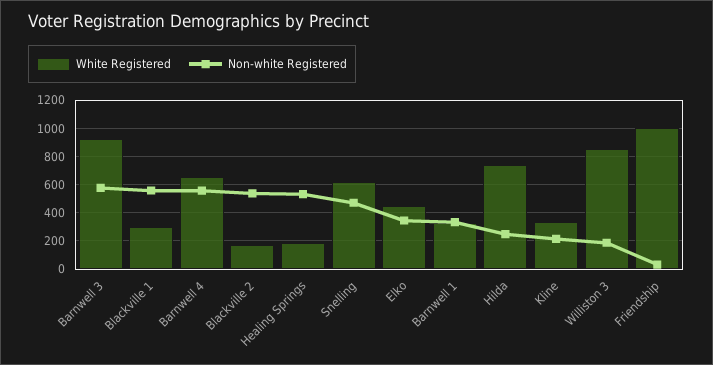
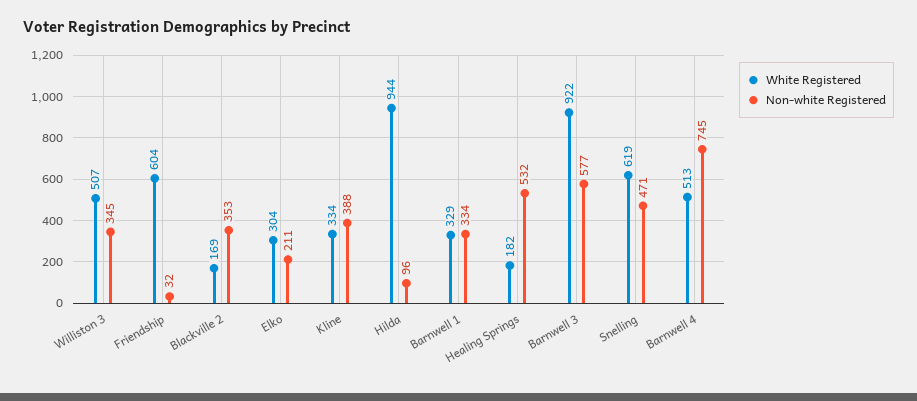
  {
    "White Registered": {
      "Barnwell 3": 922,
-     "Blackville 1": 300,
-     "Barnwell 4": 650,
+     "Barnwell 4": 513,
      "Blackville 2": 169,
      "Healing Springs": 182,
      "Snelling": 619,
-     "Elko": 450,
+     "Elko": 304,
      "Barnwell 1": 329,
-     "Hilda": 750,
+     "Hilda": 944,
      "Kline": 334,
-     "Williston 3": 850,
+     "Williston 3": 507,
-     "Friendship": 1000
+     "Friendship": 604
    },
    "Non-white Registered": {
      "Barnwell 3": 577,
-     "Blackville 1": 550,
-     "Barnwell 4": 550,
+     "Barnwell 4": 745,
-     "Blackville 2": 550,
+     "Blackville 2": 353,
      "Healing Springs": 532,
      "Snelling": 471,
-     "Elko": 350,
+     "Elko": 211,
      "Barnwell 1": 334,
-     "Hilda": 250,
+     "Hilda": 96,
-     "Kline": 200,
+     "Kline": 388,
-     "Williston 3": 200,
+     "Williston 3": 345,
      "Friendship": 32
    }
  }

